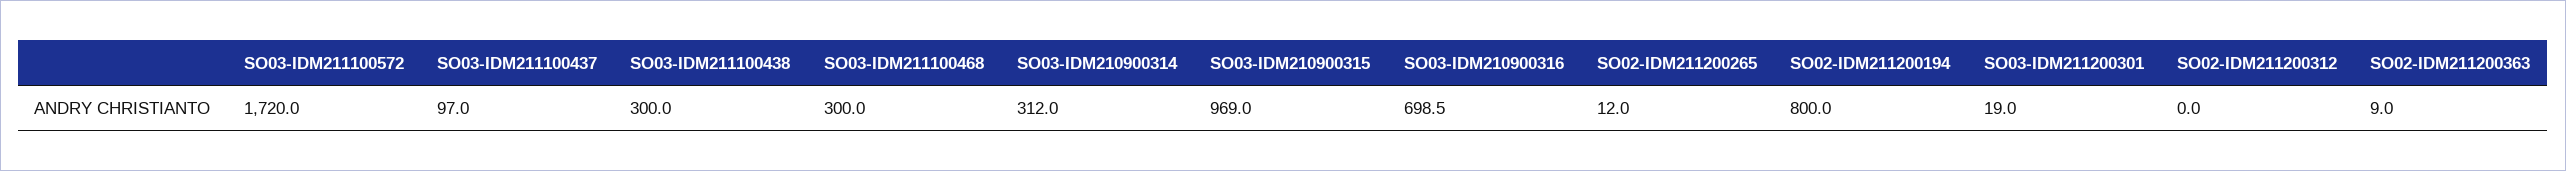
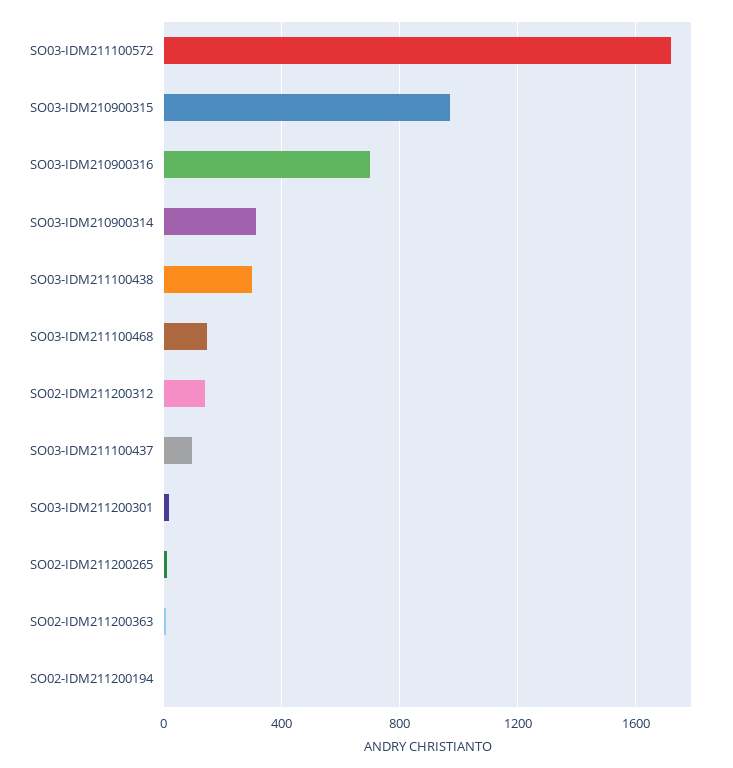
  {
    "SO03-IDM211100572": 1720,
    "SO03-IDM211100437": 97,
    "SO03-IDM211100438": 300,
-   "SO03-IDM211100468": 300,
+   "SO03-IDM211100468": 150,
    "SO03-IDM210900314": 312,
    "SO03-IDM210900315": 969,
    "SO03-IDM210900316": 698.5,
    "SO02-IDM211200265": 12,
-   "SO02-IDM211200194": 800,
+   "SO02-IDM211200194": 0,
    "SO03-IDM211200301": 19,
-   "SO02-IDM211200312": 0,
+   "SO02-IDM211200312": 150,
    "SO02-IDM211200363": 9
  }

